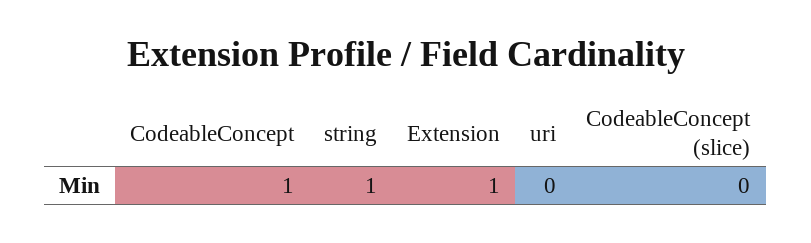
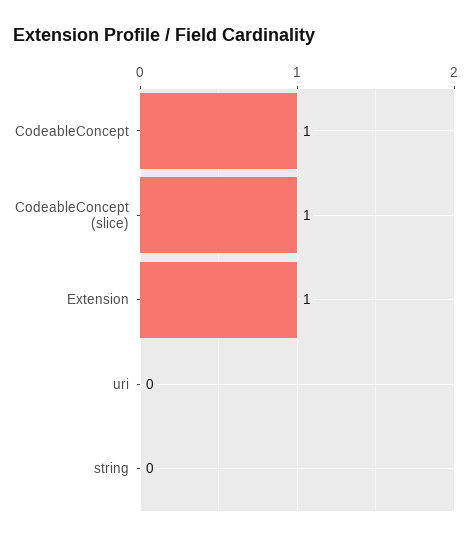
  {
    "CodeableConcept": 1,
-   "string": 1,
+   "string": 0,
    "Extension": 1,
    "uri": 0,
-   "CodeableConcept (slice)": 0
+   "CodeableConcept (slice)": 1
  }

